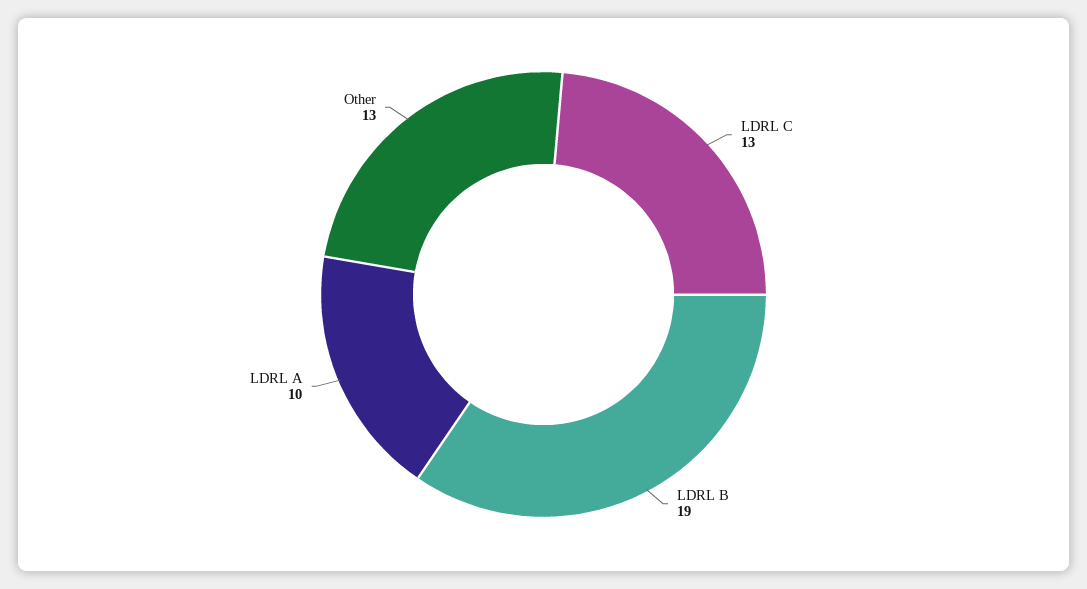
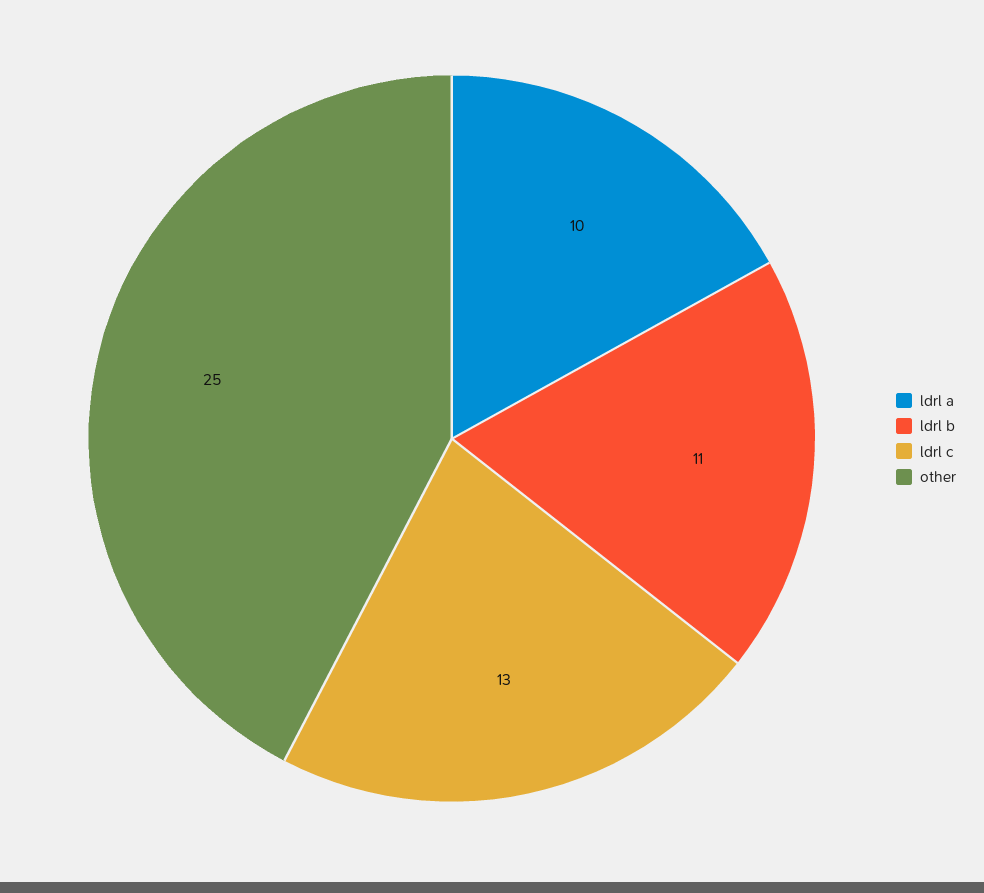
  {
    "LDRL C": 13,
-   "LDRL B": 19,
+   "LDRL B": 11,
    "LDRL A": 10,
-   "Other": 13
+   "Other": 25
  }

